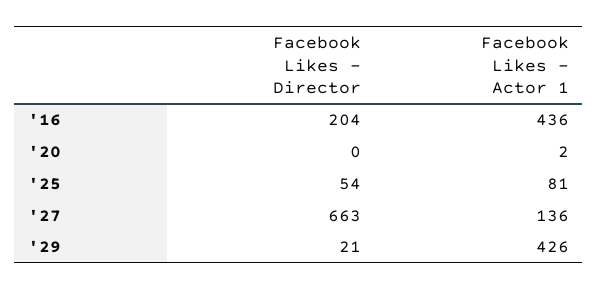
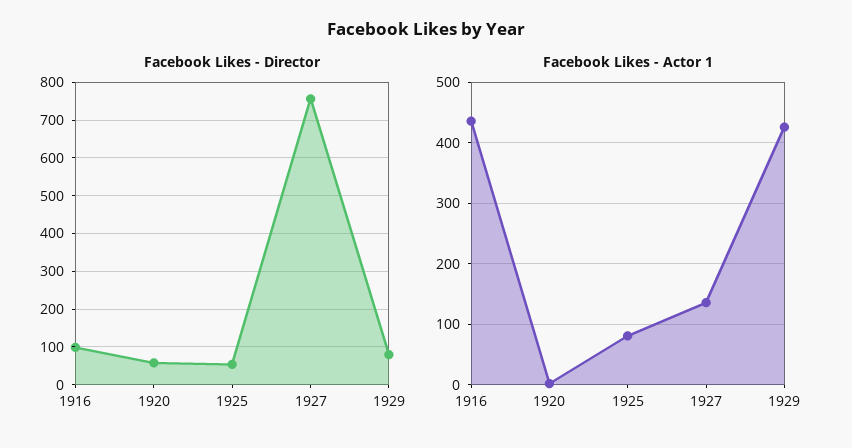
  {
    "Facebook Likes - Director": {
-     "'16": 204,
+     "'16": 100,
-     "'20": 0,
+     "'20": 60,
      "'25": 54,
-     "'27": 663,
+     "'27": 760,
-     "'29": 21
+     "'29": 80
    },
    "Facebook Likes - Actor 1": {
      "'16": 436,
      "'20": 2,
      "'25": 81,
      "'27": 136,
      "'29": 426
    }
  }

